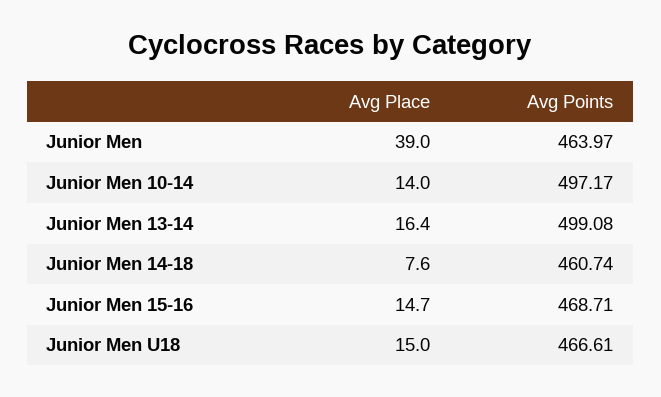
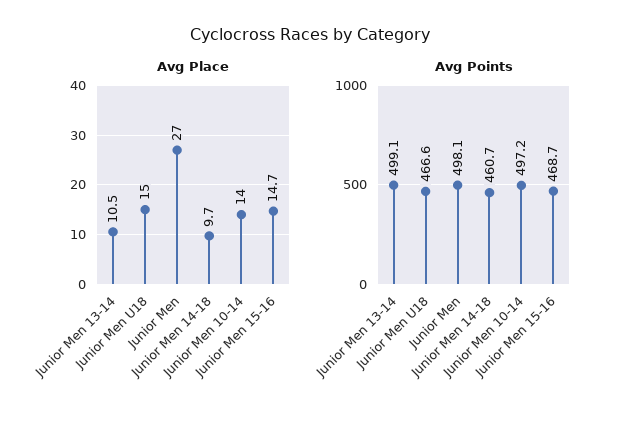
  {
    "Avg Place": {
-     "Junior Men": 39,
+     "Junior Men": 27,
      "Junior Men 10-14": 14,
-     "Junior Men 13-14": 16.4,
+     "Junior Men 13-14": 10.5,
-     "Junior Men 14-18": 7.6,
+     "Junior Men 14-18": 9.7,
      "Junior Men 15-16": 14.7,
      "Junior Men U18": 15
    },
    "Avg Points": {
-     "Junior Men": 463.97,
+     "Junior Men": 498.1,
      "Junior Men 10-14": 497.17,
      "Junior Men 13-14": 499.08,
      "Junior Men 14-18": 460.74,
      "Junior Men 15-16": 468.71,
      "Junior Men U18": 466.61
    }
  }

